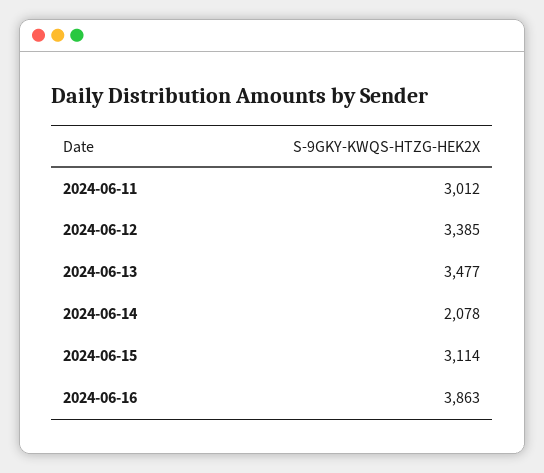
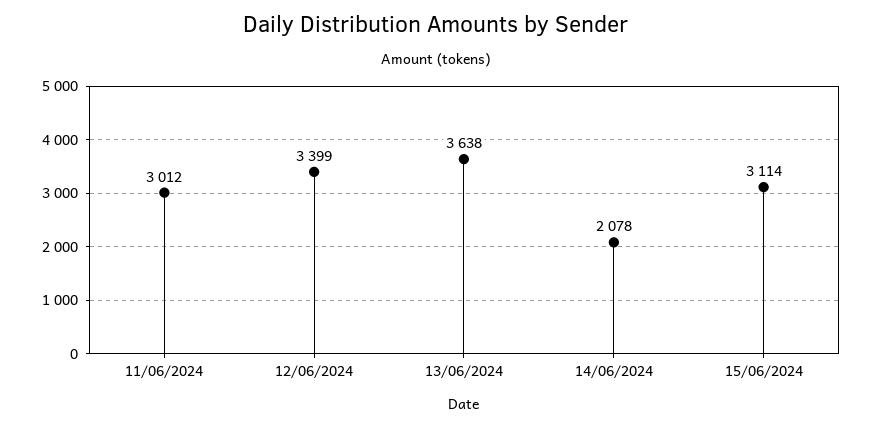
  {
    "2024-06-11": 3012,
-   "2024-06-12": 3385,
+   "2024-06-12": 3399,
-   "2024-06-13": 3477,
+   "2024-06-13": 3638,
    "2024-06-14": 2078,
-   "2024-06-15": 3114,
+   "2024-06-15": 3114
-   "2024-06-16": 3863
  }

